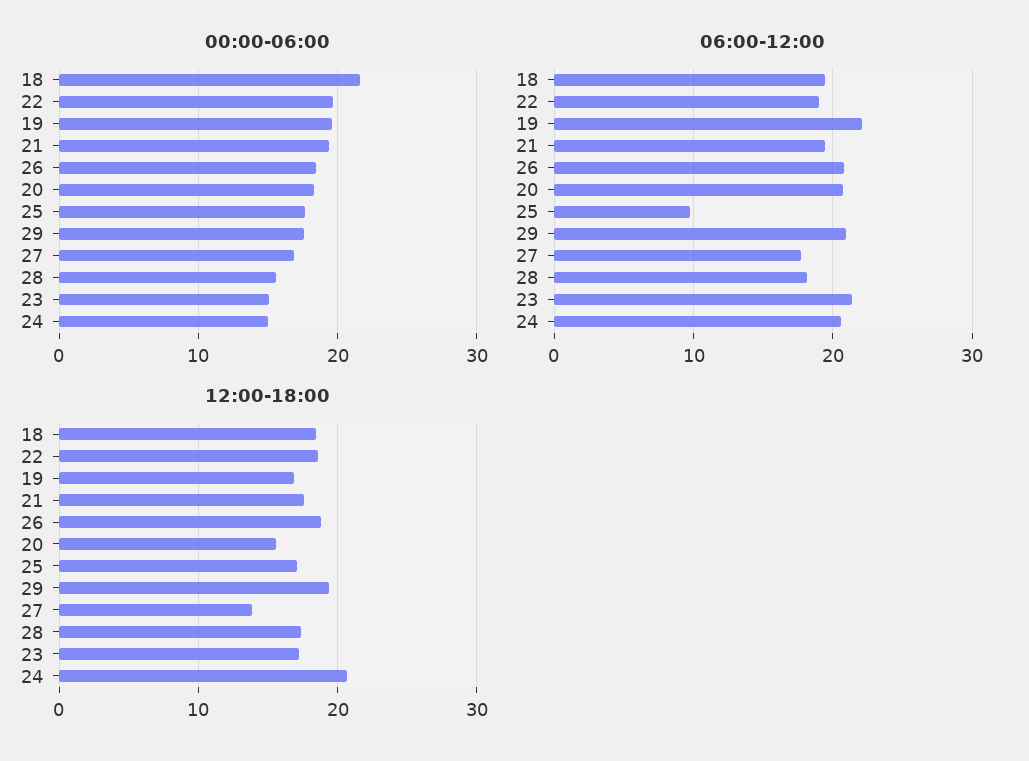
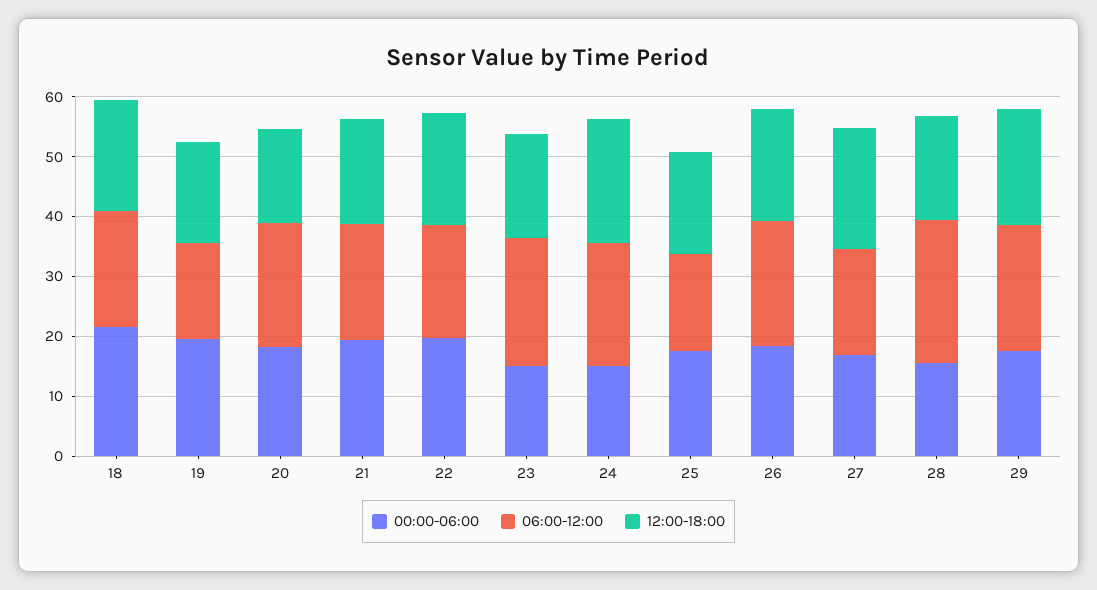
  {
    "00:00-06:00": {
      "18": 22,
      "22": 20,
      "19": 20,
      "21": 19,
      "26": 18,
      "20": 18,
      "25": 18,
      "29": 18,
      "27": 17,
      "28": 16,
      "23": 15,
      "24": 15
    },
    "06:00-12:00": {
      "18": 19,
      "22": 19,
-     "19": 22,
+     "19": 16,
      "21": 19,
      "26": 21,
      "20": 21,
-     "25": 10,
+     "25": 16,
      "29": 21,
      "27": 18,
-     "28": 18,
+     "28": 24,
      "23": 21,
      "24": 21
    },
    "12:00-18:00": {
      "18": 18,
      "22": 19,
      "19": 17,
      "21": 18,
      "26": 19,
      "20": 16,
      "25": 17,
      "29": 19,
-     "27": 14,
+     "27": 20,
      "28": 17,
      "23": 17,
      "24": 21
    }
  }

